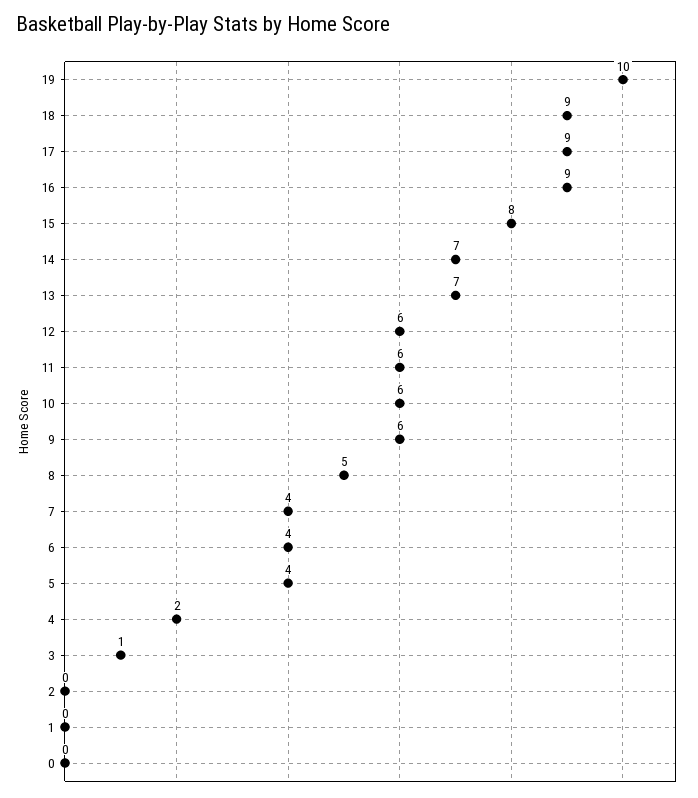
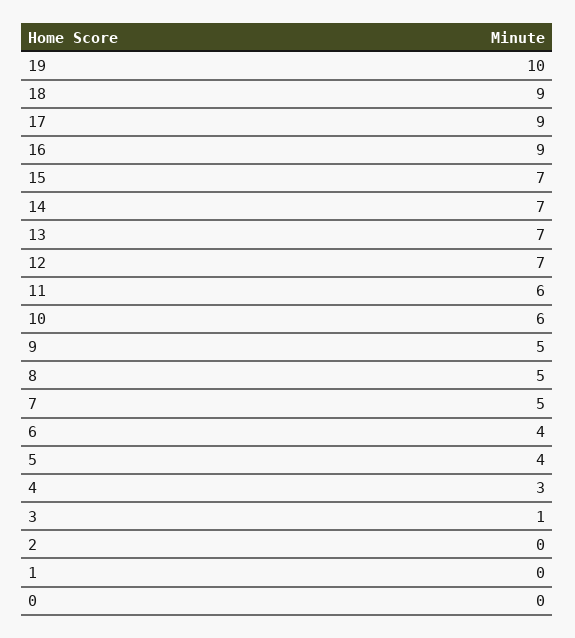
  {
    "19": 10,
    "18": 9,
    "17": 9,
    "16": 9,
-   "15": 8,
+   "15": 7,
    "14": 7,
    "13": 7,
-   "12": 6,
+   "12": 7,
    "11": 6,
    "10": 6,
-   "9": 6,
+   "9": 5,
    "8": 5,
-   "7": 4,
+   "7": 5,
    "6": 4,
    "5": 4,
-   "4": 2,
+   "4": 3,
    "3": 1,
    "2": 0,
    "1": 0,
    "0": 0
  }

